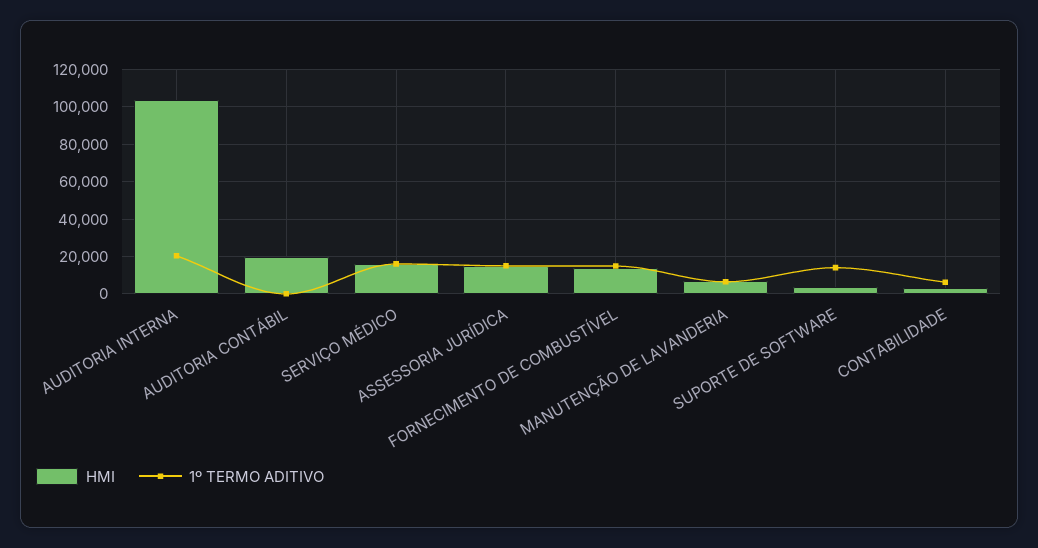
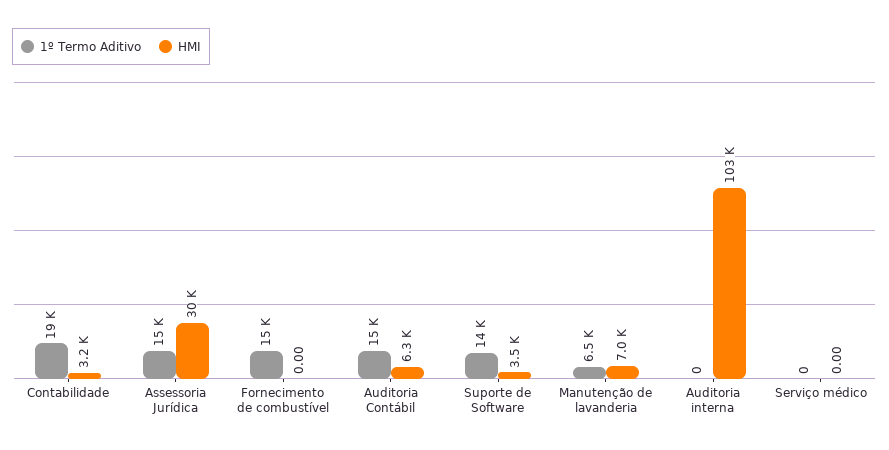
  {
    "HMI": {
      "AUDITORIA INTERNA": 103000,
-     "AUDITORIA CONTÁBIL": 20000,
+     "AUDITORIA CONTÁBIL": 6300,
-     "SERVIÇO MÉDICO": 15000,
+     "SERVIÇO MÉDICO": 0,
-     "ASSESSORIA JURÍDICA": 15000,
+     "ASSESSORIA JURÍDICA": 30000,
-     "FORNECIMENTO DE COMBUSTÍVEL": 15000,
+     "FORNECIMENTO DE COMBUSTÍVEL": 0,
      "MANUTENÇÃO DE LAVANDERIA": 7000,
      "SUPORTE DE SOFTWARE": 3500,
      "CONTABILIDADE": 3200
    },
    "1º TERMO ADITIVO": {
-     "AUDITORIA INTERNA": 20000,
+     "AUDITORIA INTERNA": 0,
-     "AUDITORIA CONTÁBIL": 0,
+     "AUDITORIA CONTÁBIL": 15000,
-     "SERVIÇO MÉDICO": 15000,
+     "SERVIÇO MÉDICO": 0,
      "ASSESSORIA JURÍDICA": 15000,
      "FORNECIMENTO DE COMBUSTÍVEL": 15000,
      "MANUTENÇÃO DE LAVANDERIA": 6500,
      "SUPORTE DE SOFTWARE": 14000,
-     "CONTABILIDADE": 5000
+     "CONTABILIDADE": 19000
    }
  }

